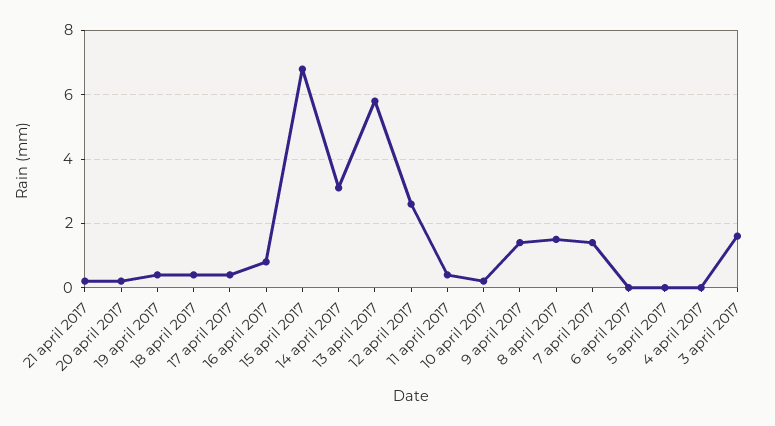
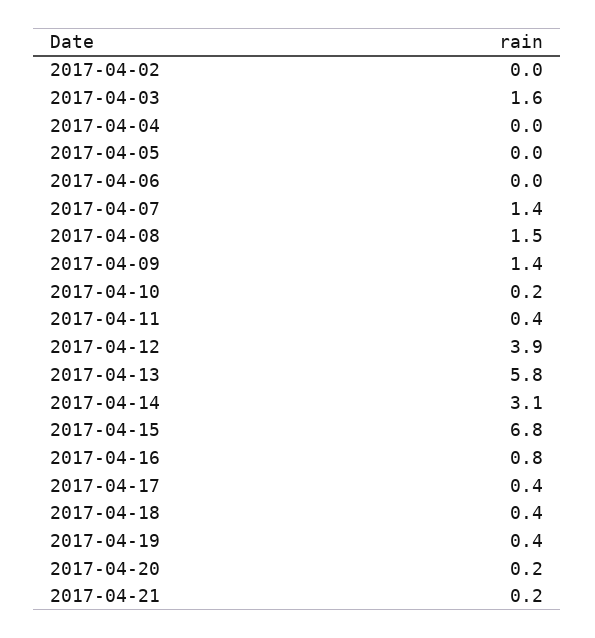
  {
    "21 april 2017": 0.2,
    "20 april 2017": 0.2,
    "19 april 2017": 0.4,
    "18 april 2017": 0.4,
    "17 april 2017": 0.4,
    "16 april 2017": 0.8,
    "15 april 2017": 6.8,
    "14 april 2017": 3.1,
    "13 april 2017": 5.8,
-   "12 april 2017": 2.5,
+   "12 april 2017": 3.9,
    "11 april 2017": 0.4,
    "10 april 2017": 0.2,
    "9 april 2017": 1.4,
    "8 april 2017": 1.5,
    "7 april 2017": 1.4,
    "6 april 2017": 0,
    "5 april 2017": 0,
    "4 april 2017": 0,
-   "3 april 2017": 1.6
+   "3 april 2017": 1.6,
+   "2017-04-02": 0
  }

